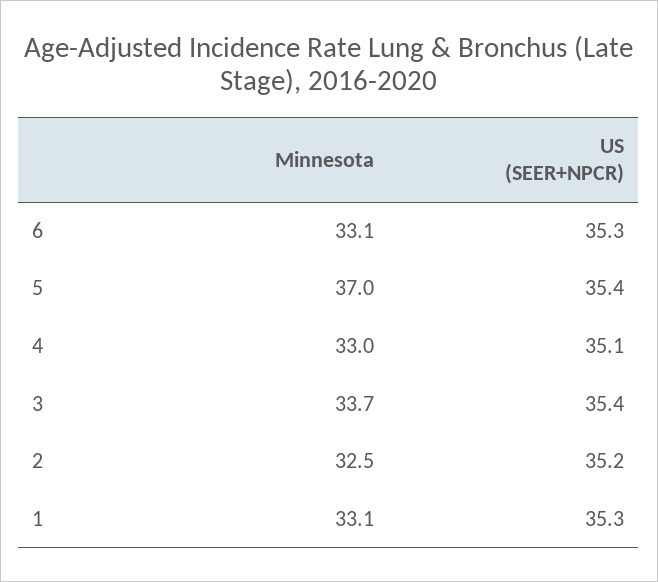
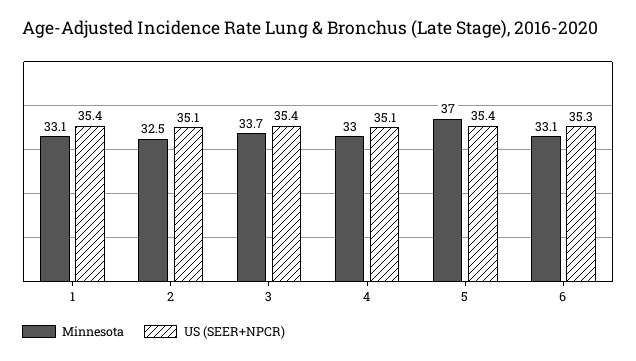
  {
    "Minnesota": {
      "6": 33.1,
      "5": 37,
      "4": 33,
      "3": 33.7,
      "2": 32.5,
      "1": 33.1
    },
    "US (SEER+NPCR)": {
      "6": 35.3,
      "5": 35.4,
      "4": 35.1,
      "3": 35.4,
-     "2": 35.2,
+     "2": 35.1,
-     "1": 35.3
+     "1": 35.4
    }
  }

